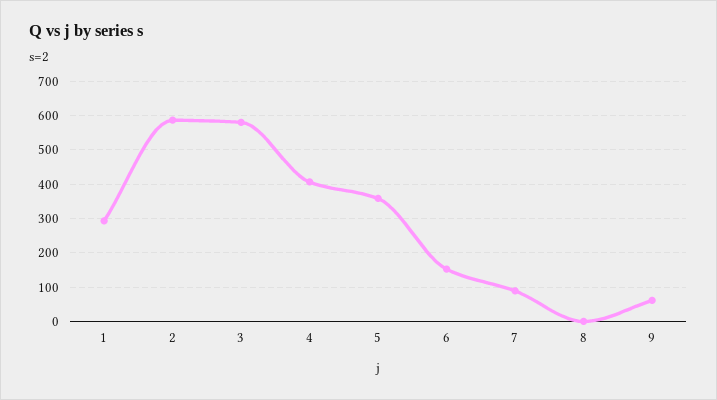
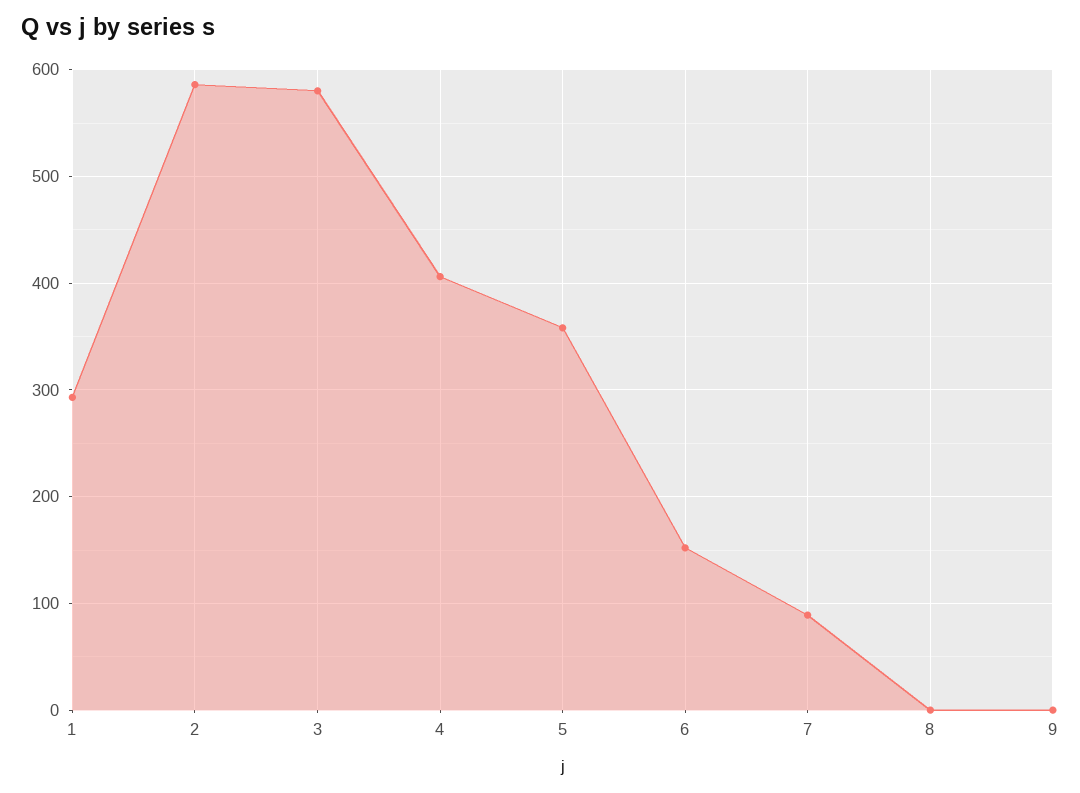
  {
    "1": 290,
    "2": 590,
    "3": 580,
    "4": 410,
    "5": 360,
    "6": 150,
    "7": 90,
    "8": 0,
-   "9": 60
+   "9": 0
  }

